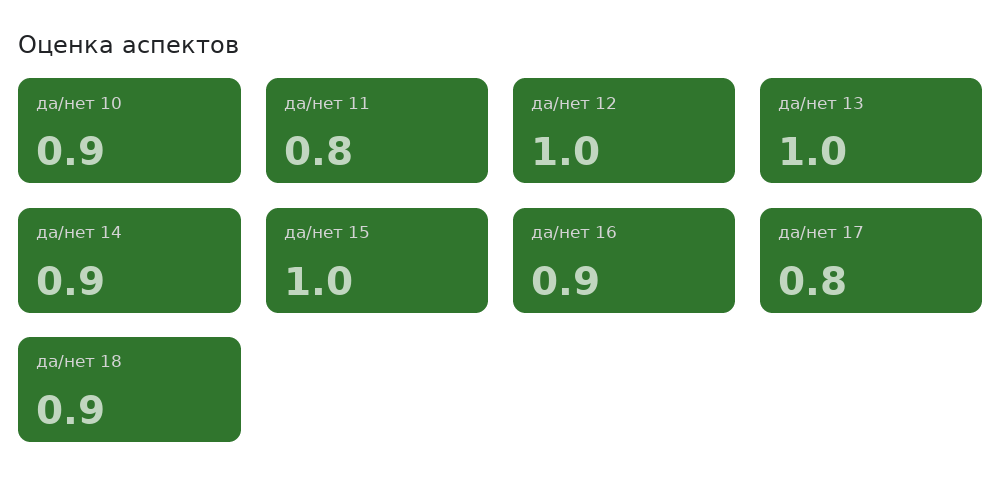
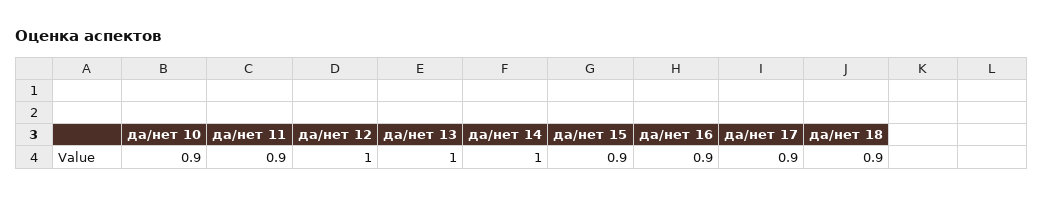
  {
    "да/нет 10": 0.9,
-   "да/нет 11": 0.8,
+   "да/нет 11": 0.9,
    "да/нет 12": 1,
    "да/нет 13": 1,
-   "да/нет 14": 0.9,
+   "да/нет 14": 1,
-   "да/нет 15": 1,
+   "да/нет 15": 0.9,
    "да/нет 16": 0.9,
-   "да/нет 17": 0.8,
+   "да/нет 17": 0.9,
    "да/нет 18": 0.9
  }

